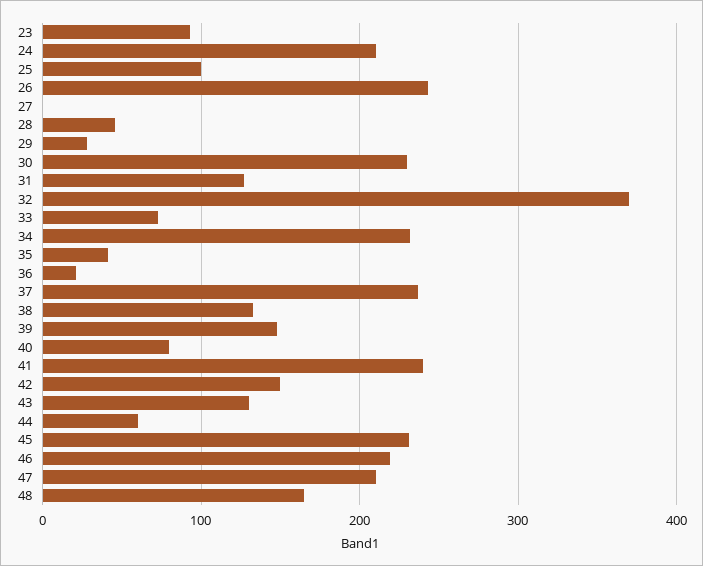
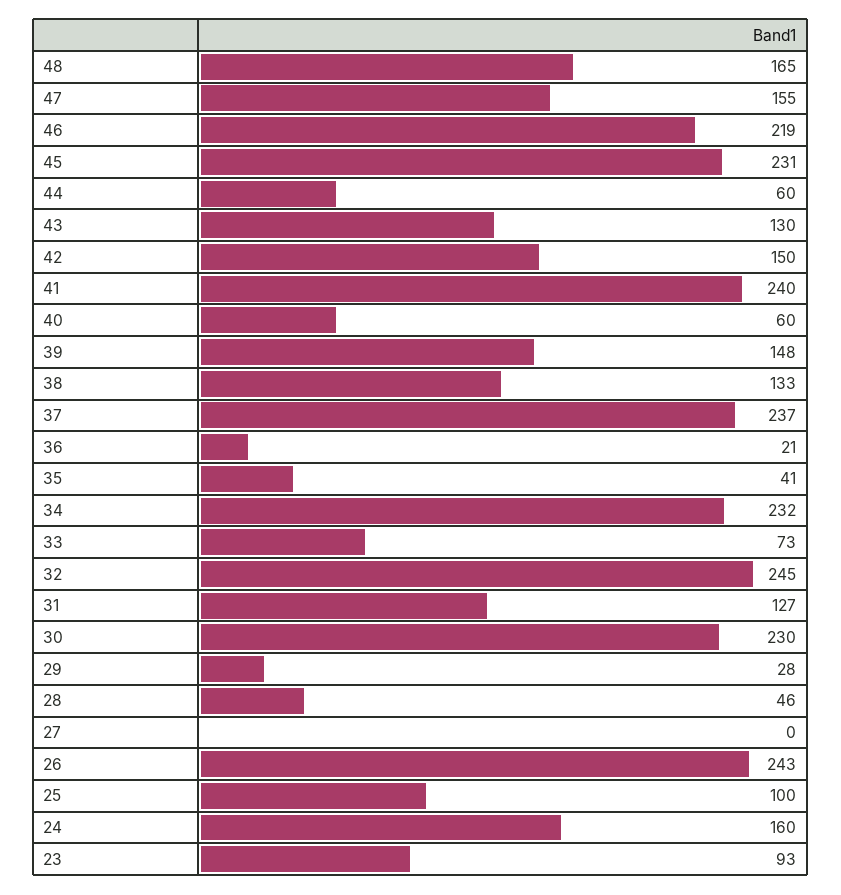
  {
    "23": 93,
-   "24": 210,
+   "24": 160,
    "25": 100,
    "26": 243,
    "27": 0,
    "28": 46,
    "29": 28,
    "30": 230,
    "31": 127,
-   "32": 370,
+   "32": 245,
    "33": 73,
    "34": 232,
    "35": 41,
    "36": 21,
    "37": 237,
    "38": 133,
    "39": 148,
-   "40": 80,
+   "40": 60,
    "41": 240,
    "42": 150,
    "43": 130,
    "44": 60,
    "45": 231,
    "46": 219,
-   "47": 210,
+   "47": 155,
    "48": 165
  }

